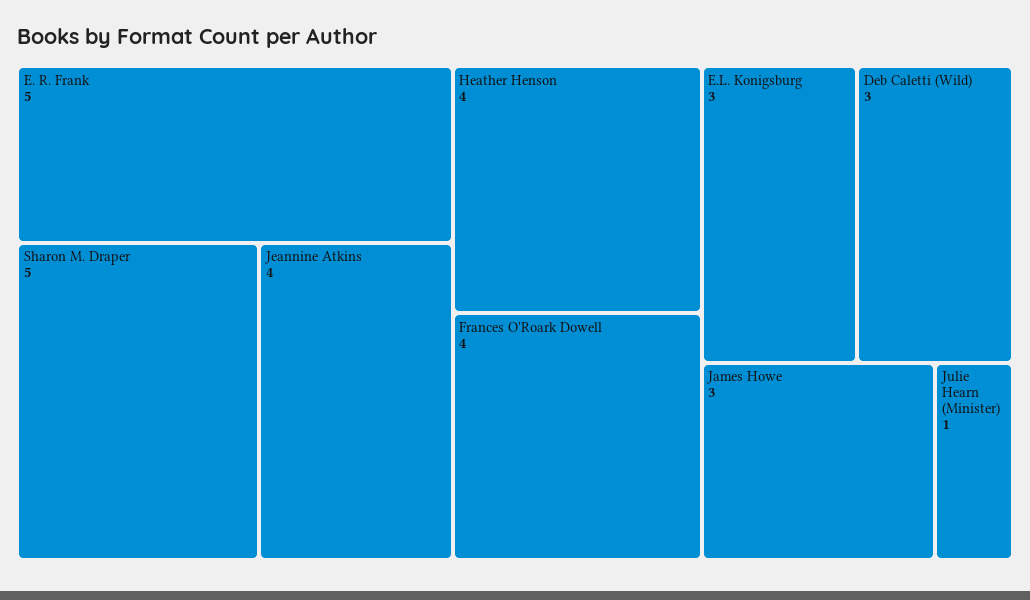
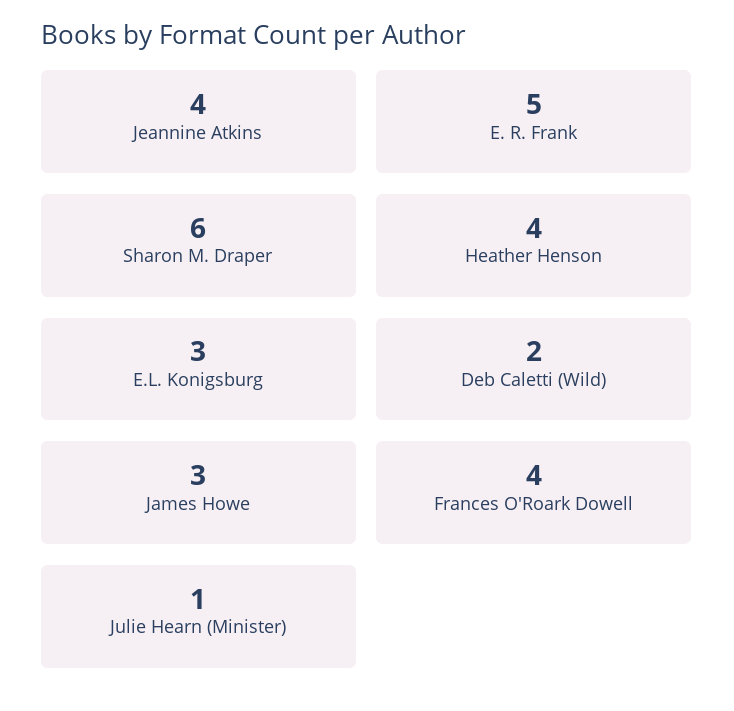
  {
    "E. R. Frank": 5,
-   "Sharon M. Draper": 5,
+   "Sharon M. Draper": 6,
    "Jeannine Atkins": 4,
    "Heather Henson": 4,
    "Frances O'Roark Dowell": 4,
    "E.L. Konigsburg": 3,
-   "Deb Caletti (Wild)": 3,
+   "Deb Caletti (Wild)": 2,
    "James Howe": 3,
    "Julie Hearn (Minister)": 1
  }

